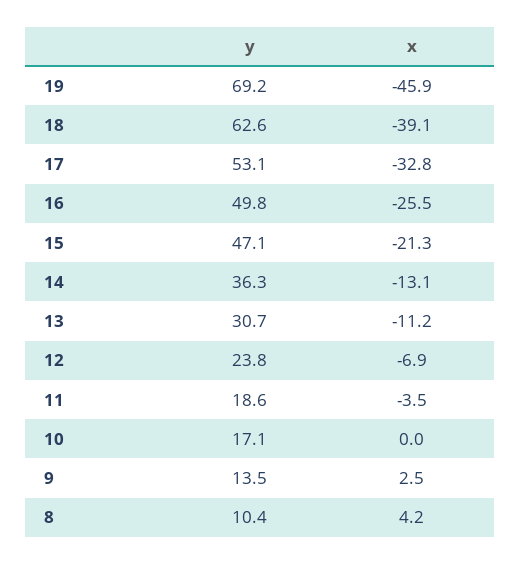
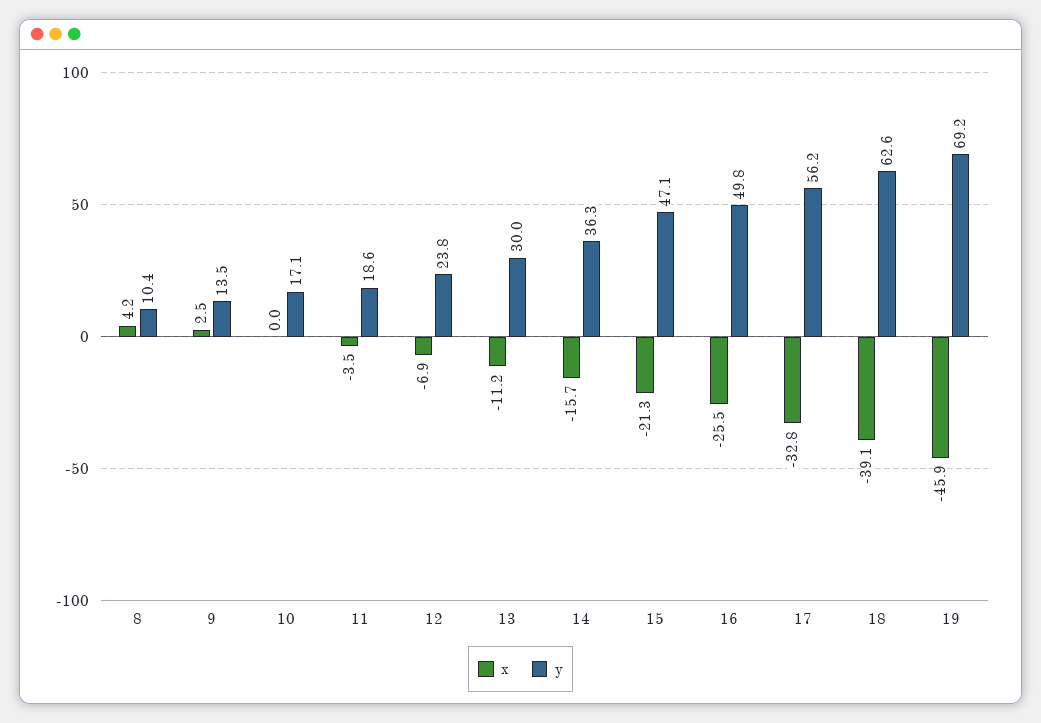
  {
    "y": {
      "19": 69.2,
      "18": 62.6,
-     "17": 53.1,
+     "17": 56.2,
      "16": 49.8,
      "15": 47.1,
      "14": 36.3,
-     "13": 30.7,
+     "13": 30,
      "12": 23.8,
      "11": 18.6,
      "10": 17.1,
      "9": 13.5,
      "8": 10.4
    },
    "x": {
      "19": -45.9,
      "18": -39.1,
      "17": -32.8,
      "16": -25.5,
      "15": -21.3,
-     "14": -13.1,
+     "14": -15.7,
      "13": -11.2,
      "12": -6.9,
      "11": -3.5,
      "10": 0,
      "9": 2.5,
      "8": 4.2
    }
  }

